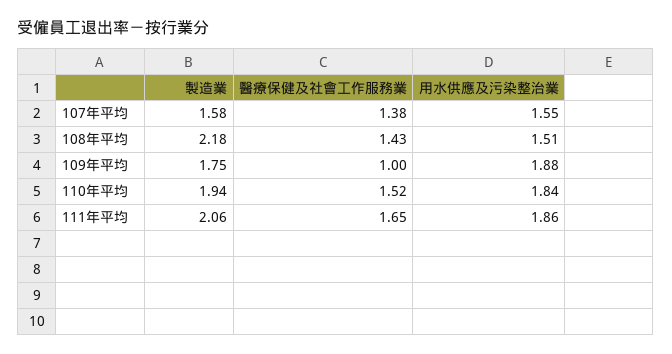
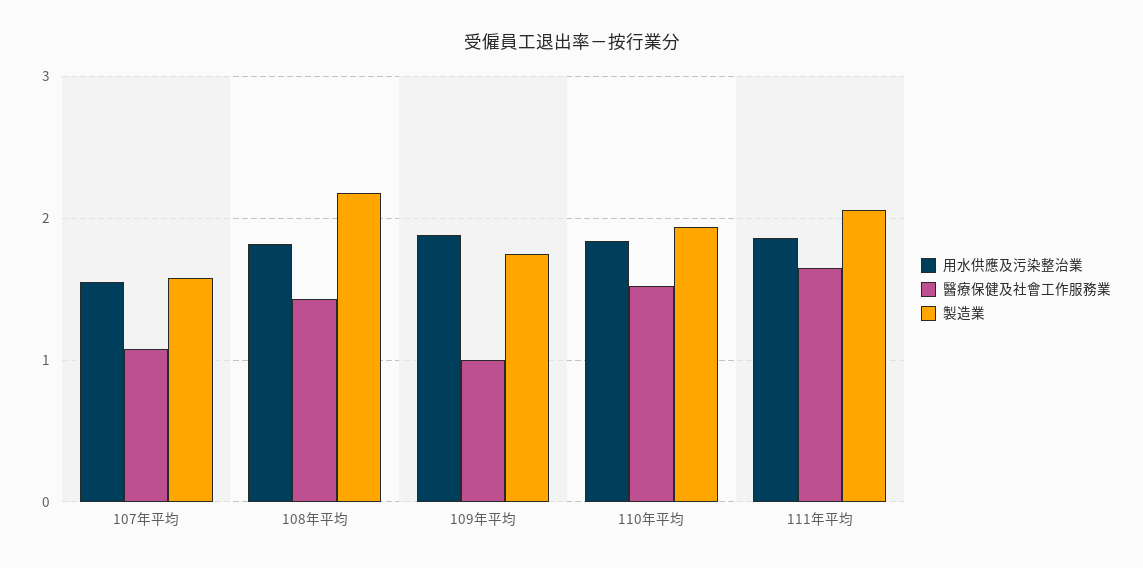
  {
    "製造業": {
      "107年平均": 1.58,
      "108年平均": 2.18,
      "109年平均": 1.75,
      "110年平均": 1.94,
      "111年平均": 2.06
    },
    "醫療保健及社會工作服務業": {
-     "107年平均": 1.38,
+     "107年平均": 1.1,
      "108年平均": 1.43,
      "109年平均": 1,
      "110年平均": 1.52,
      "111年平均": 1.65
    },
    "用水供應及污染整治業": {
      "107年平均": 1.55,
-     "108年平均": 1.51,
+     "108年平均": 1.8,
      "109年平均": 1.88,
      "110年平均": 1.84,
      "111年平均": 1.86
    }
  }

